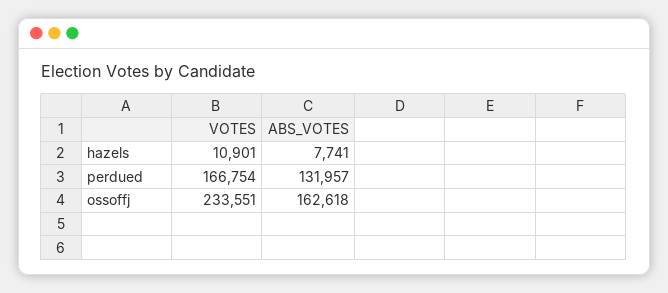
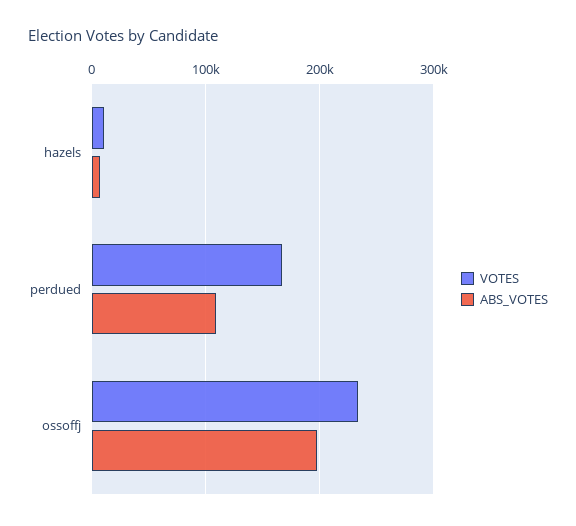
  {
    "VOTES": {
      "hazels": 10901,
      "perdued": 166754,
      "ossoffj": 233551
    },
    "ABS_VOTES": {
      "hazels": 7741,
-     "perdued": 131957,
+     "perdued": 110000,
-     "ossoffj": 162618
+     "ossoffj": 200000
    }
  }

